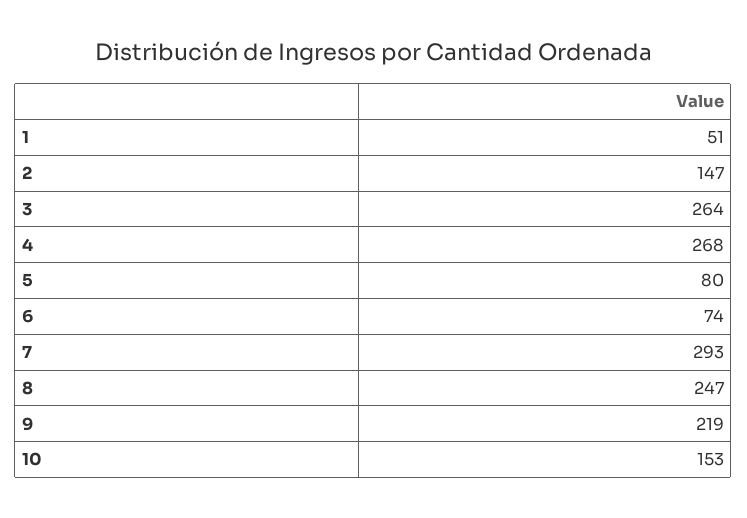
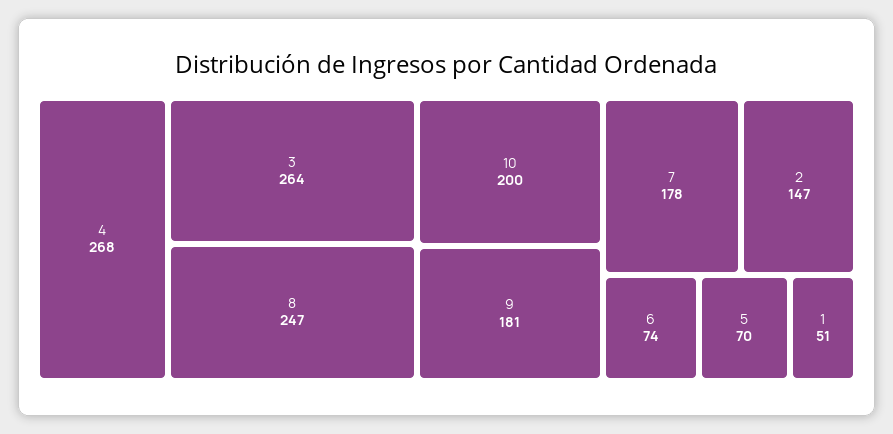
  {
    "1": 51,
    "2": 147,
    "3": 264,
    "4": 268,
-   "5": 80,
+   "5": 70,
    "6": 74,
-   "7": 293,
+   "7": 178,
    "8": 247,
-   "9": 219,
+   "9": 181,
-   "10": 153
+   "10": 200
  }

